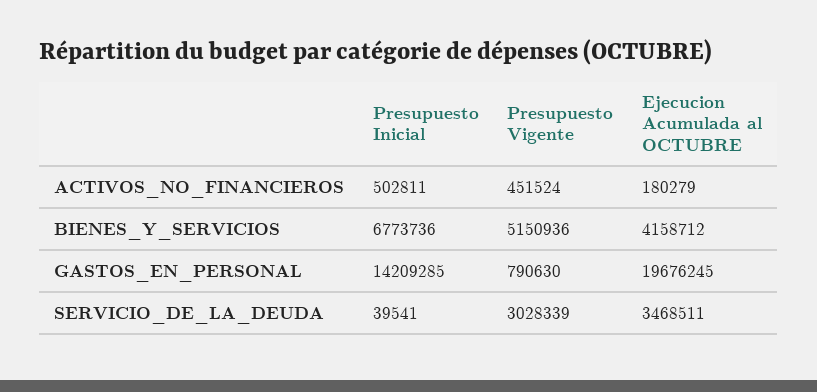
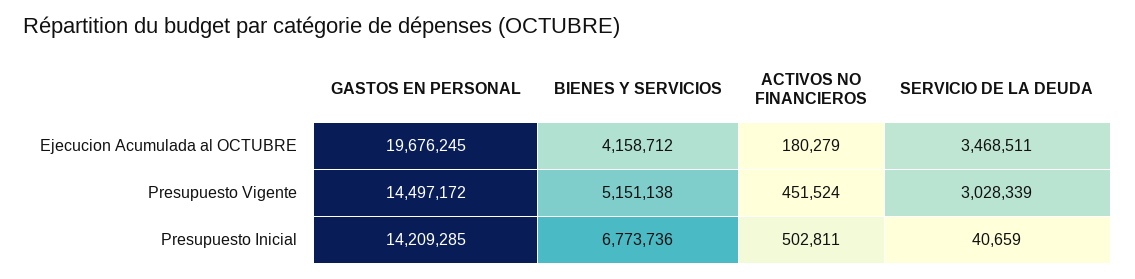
  {
    "Presupuesto Inicial": {
      "ACTIVOS_NO_FINANCIEROS": 502811,
      "BIENES_Y_SERVICIOS": 6773736,
      "GASTOS_EN_PERSONAL": 14209285,
-     "SERVICIO_DE_LA_DEUDA": 39541
+     "SERVICIO_DE_LA_DEUDA": 40659
    },
    "Presupuesto Vigente": {
      "ACTIVOS_NO_FINANCIEROS": 451524,
-     "BIENES_Y_SERVICIOS": 5150936,
+     "BIENES_Y_SERVICIOS": 5151138,
-     "GASTOS_EN_PERSONAL": 790630,
+     "GASTOS_EN_PERSONAL": 14497172,
      "SERVICIO_DE_LA_DEUDA": 3028339
    },
    "Ejecucion Acumulada al OCTUBRE": {
      "ACTIVOS_NO_FINANCIEROS": 180279,
      "BIENES_Y_SERVICIOS": 4158712,
      "GASTOS_EN_PERSONAL": 19676245,
      "SERVICIO_DE_LA_DEUDA": 3468511
    }
  }

